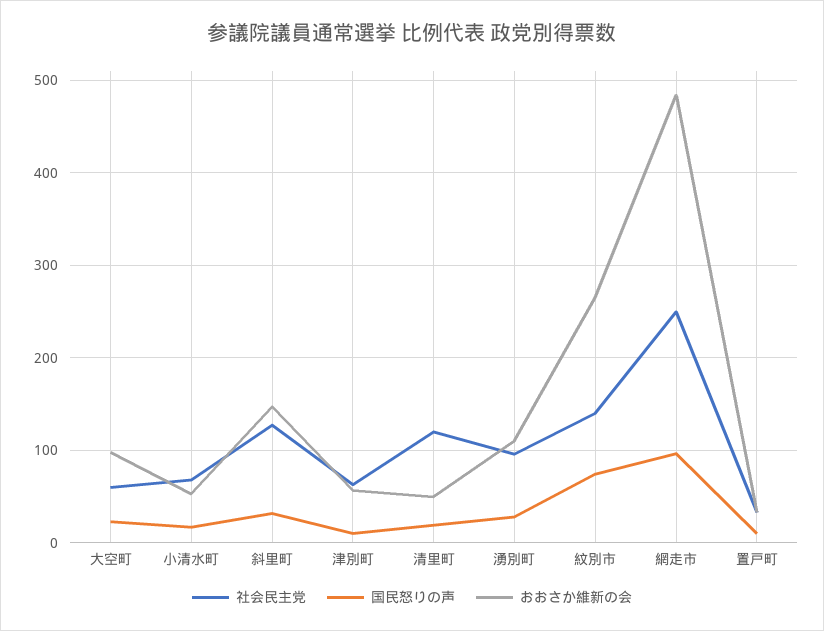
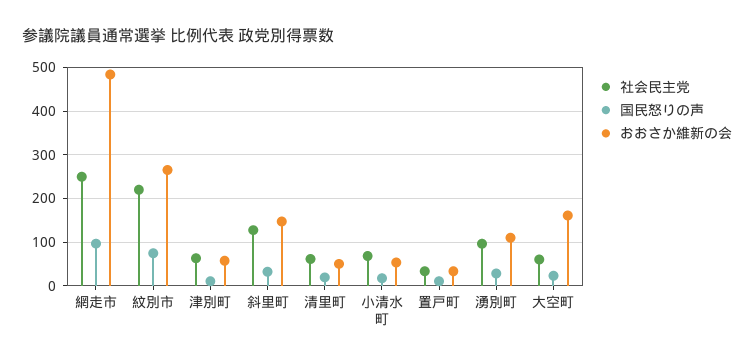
  {
    "社会民主党": {
      "大空町": 60,
      "小清水町": 70,
      "斜里町": 130,
      "津別町": 60,
-     "清里町": 120,
+     "清里町": 60,
      "湧別町": 100,
-     "紋別市": 140,
+     "紋別市": 220,
      "網走市": 250,
      "置戸町": 30
    },
    "国民怒りの声": {
      "大空町": 20,
      "小清水町": 20,
      "斜里町": 30,
      "津別町": 10,
      "清里町": 20,
      "湧別町": 30,
      "紋別市": 70,
      "網走市": 100,
      "置戸町": 10
    },
    "おおさか維新の会": {
-     "大空町": 100,
+     "大空町": 160,
      "小清水町": 50,
      "斜里町": 150,
      "津別町": 60,
      "清里町": 50,
      "湧別町": 110,
      "紋別市": 270,
      "網走市": 480,
      "置戸町": 30
    }
  }

